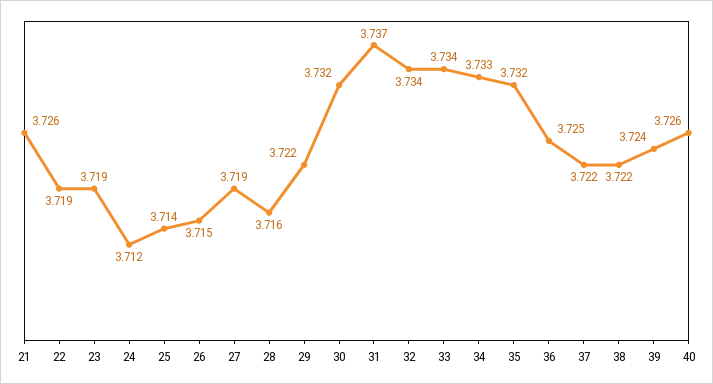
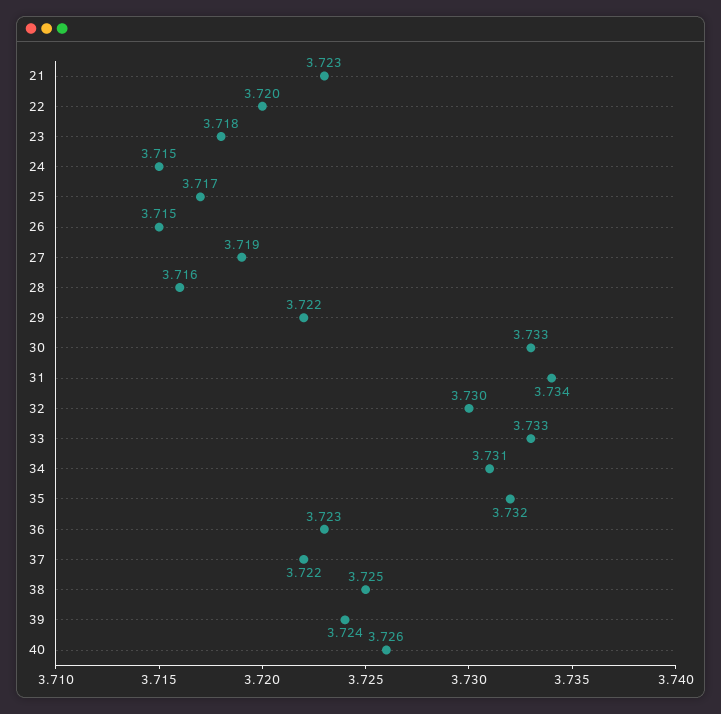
  {
-   "21": 3.726,
+   "21": 3.723,
-   "22": 3.719,
+   "22": 3.72,
-   "23": 3.719,
+   "23": 3.718,
-   "24": 3.712,
+   "24": 3.715,
-   "25": 3.714,
+   "25": 3.717,
    "26": 3.715,
    "27": 3.719,
    "28": 3.716,
    "29": 3.722,
-   "30": 3.732,
+   "30": 3.733,
-   "31": 3.737,
+   "31": 3.734,
-   "32": 3.734,
+   "32": 3.73,
-   "33": 3.734,
+   "33": 3.733,
-   "34": 3.733,
+   "34": 3.731,
    "35": 3.732,
-   "36": 3.725,
+   "36": 3.723,
    "37": 3.722,
-   "38": 3.722,
+   "38": 3.725,
    "39": 3.724,
    "40": 3.726
  }

